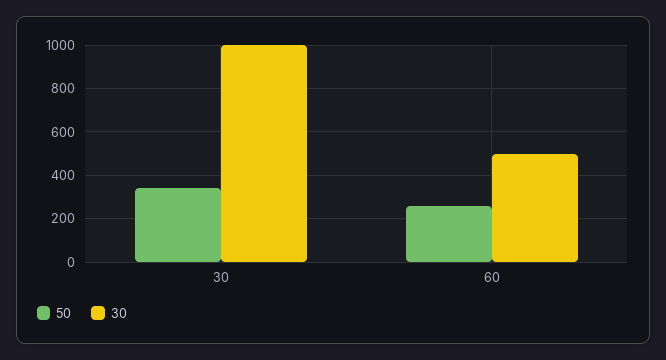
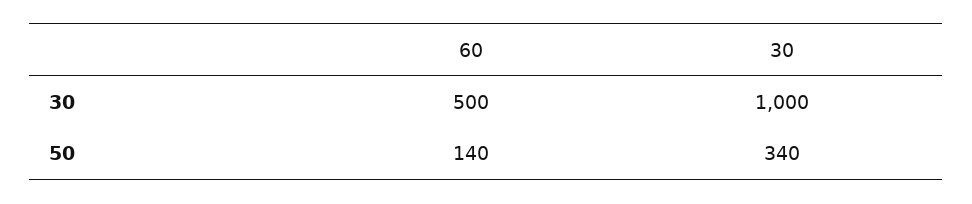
  {
    "50": {
      "30": 340,
-     "60": 250
+     "60": 140
    },
    "30": {
      "30": 1000,
      "60": 500
    }
  }

